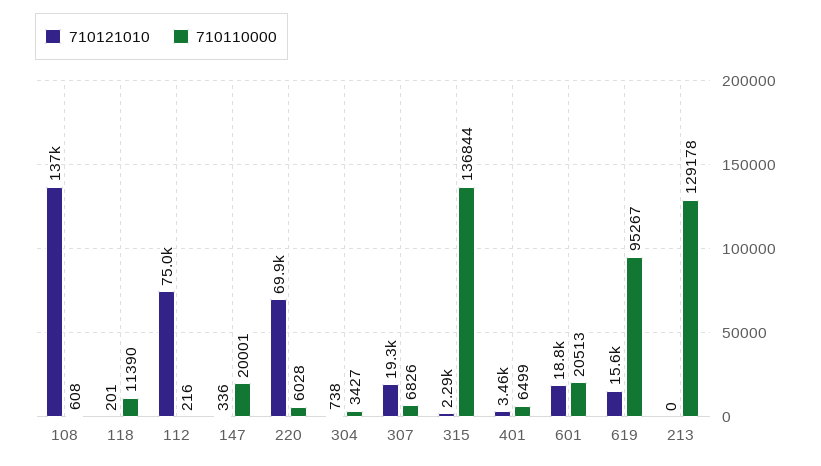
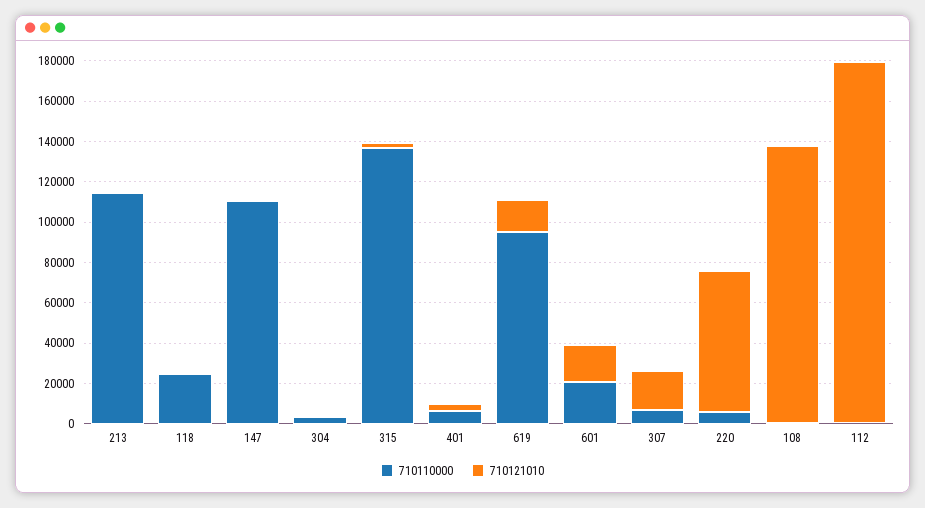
  {
    "710121010": {
      "108": 137000,
      "118": 201,
-     "112": 75000,
+     "112": 180000,
      "147": 336,
      "220": 69900,
      "304": 738,
      "307": 19300,
      "315": 2290,
      "401": 3460,
      "601": 18800,
      "619": 15600,
      "213": 0
    },
    "710110000": {
      "108": 608,
-     "118": 11390,
+     "118": 25000,
      "112": 216,
-     "147": 20001,
+     "147": 110000,
      "220": 6028,
      "304": 3427,
      "307": 6826,
      "315": 136844,
      "401": 6499,
      "601": 20513,
      "619": 95267,
-     "213": 129178
+     "213": 115000
    }
  }

